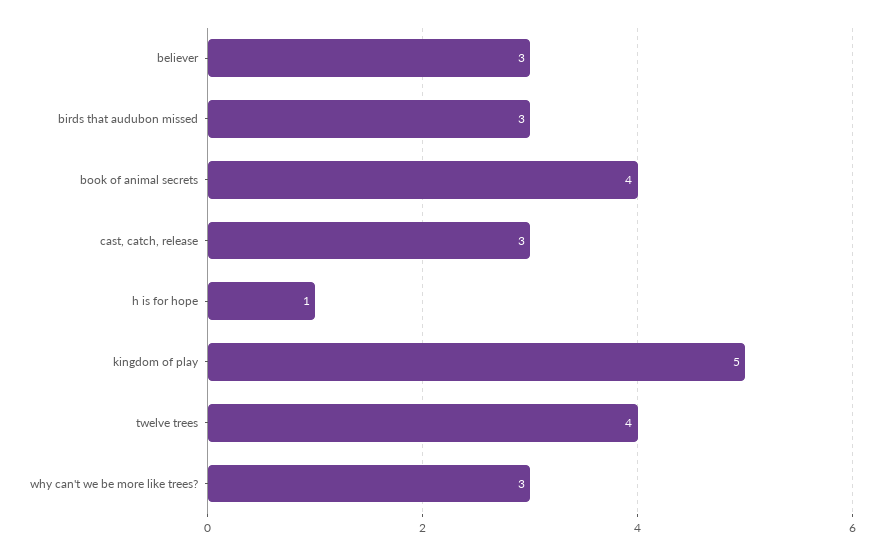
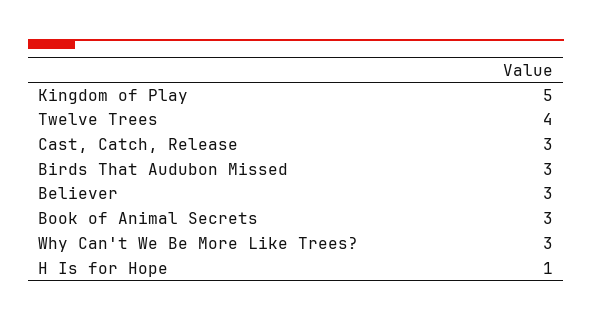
  {
    "believer": 3,
    "birds that audubon missed": 3,
-   "book of animal secrets": 4,
+   "book of animal secrets": 3,
    "cast, catch, release": 3,
    "h is for hope": 1,
    "kingdom of play": 5,
    "twelve trees": 4,
    "why can't we be more like trees?": 3
  }

